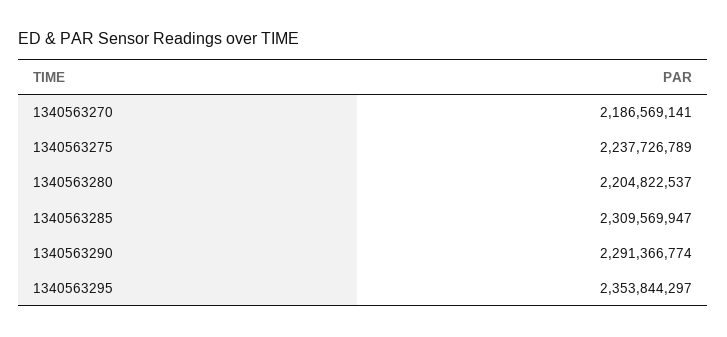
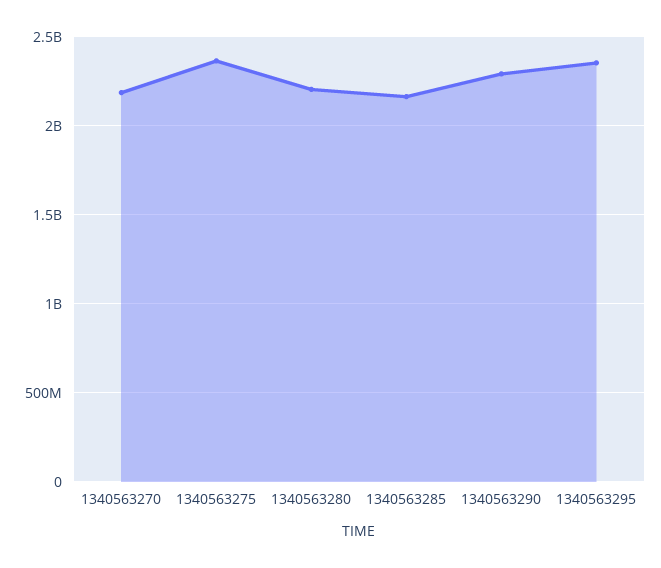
  {
    "1340563270": 2186569141,
-   "1340563275": 2237726789,
+   "1340563275": 2350000000,
    "1340563280": 2204822537,
-   "1340563285": 2309569947,
+   "1340563285": 2150000000,
    "1340563290": 2291366774,
    "1340563295": 2353844297
  }

